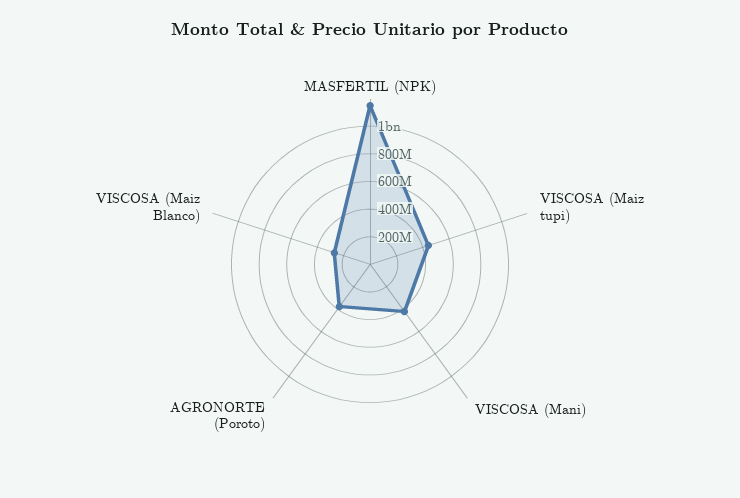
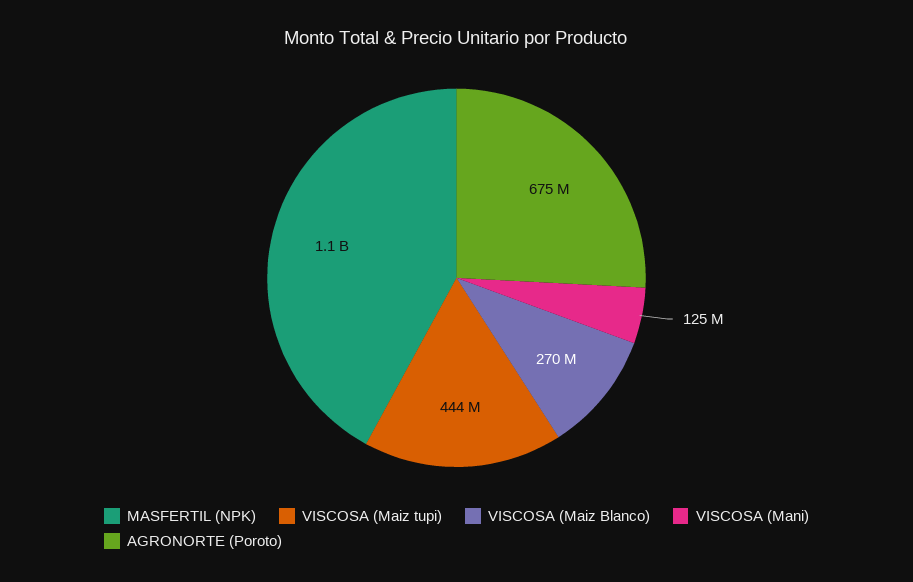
  {
    "MASFERTIL (NPK)": 1100000000,
    "VISCOSA (Maiz tupi)": 444000000,
-   "VISCOSA (Mani)": 400000000,
+   "VISCOSA (Mani)": 125000000,
-   "AGRONORTE (Poroto)": 400000000,
+   "AGRONORTE (Poroto)": 675000000,
    "VISCOSA (Maiz Blanco)": 270000000
  }

